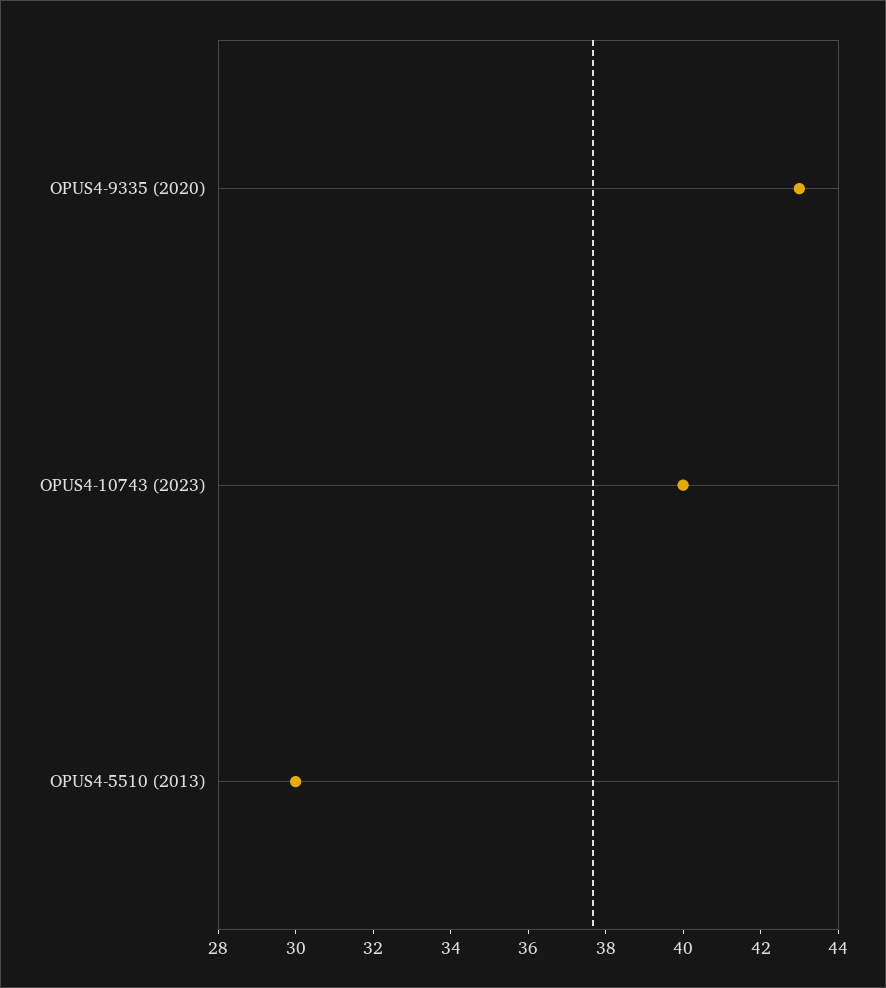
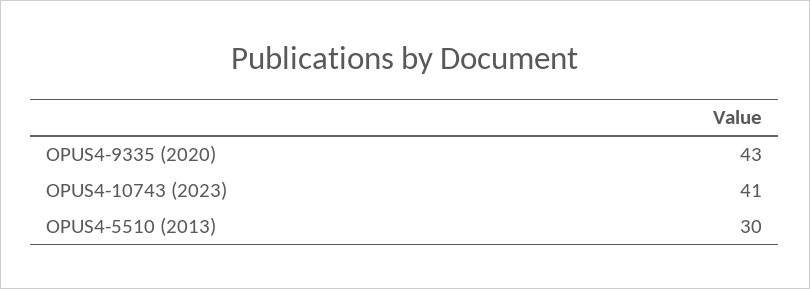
  {
    "OPUS4-9335 (2020)": 43,
-   "OPUS4-10743 (2023)": 40,
+   "OPUS4-10743 (2023)": 41,
    "OPUS4-5510 (2013)": 30
  }

